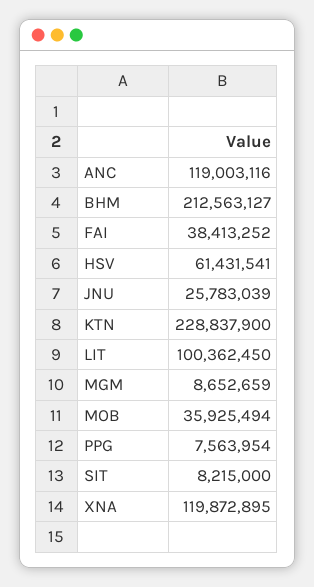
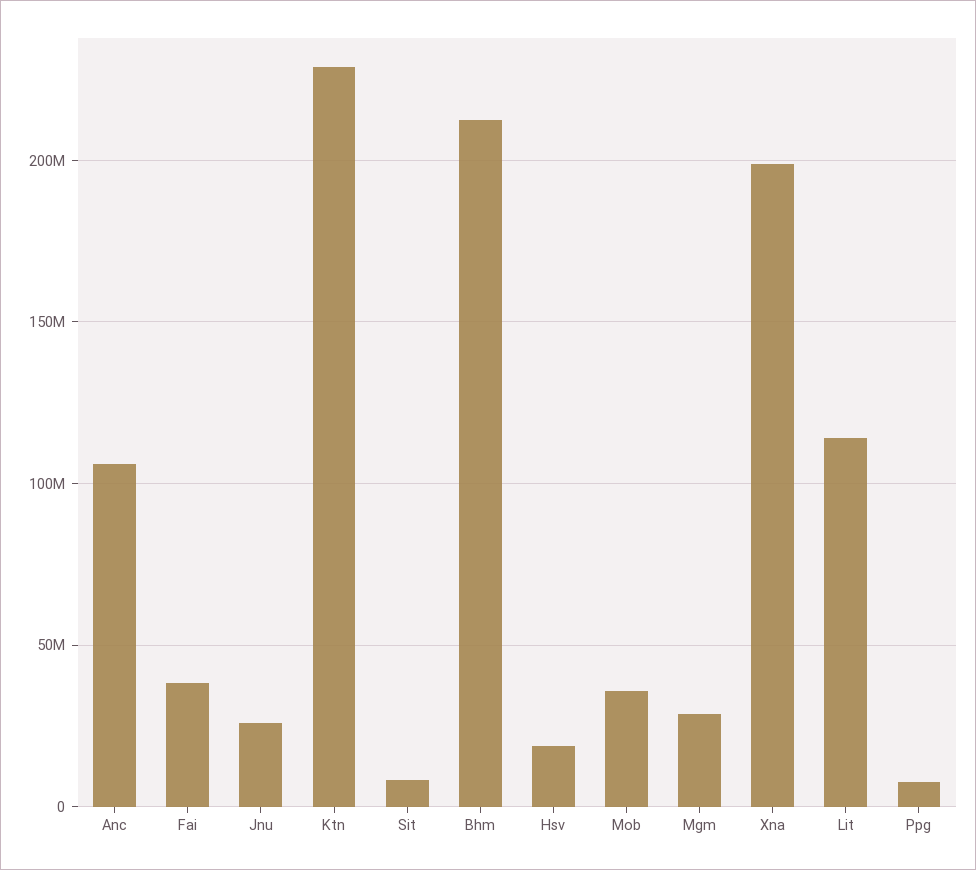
  {
-   "ANC": 119003116,
+   "ANC": 105000000,
    "BHM": 212563127,
    "FAI": 38413252,
-   "HSV": 61431541,
+   "HSV": 20000000,
    "JNU": 25783039,
    "KTN": 228837900,
-   "LIT": 100362450,
+   "LIT": 115000000,
-   "MGM": 8652659,
+   "MGM": 30000000,
    "MOB": 35925494,
    "PPG": 7563954,
    "SIT": 8215000,
-   "XNA": 119872895
+   "XNA": 200000000
  }

